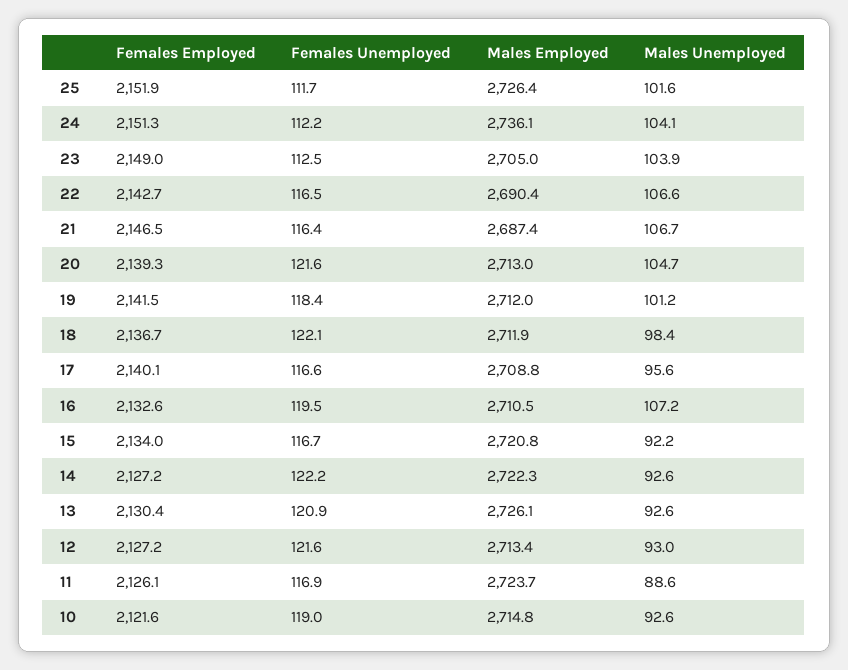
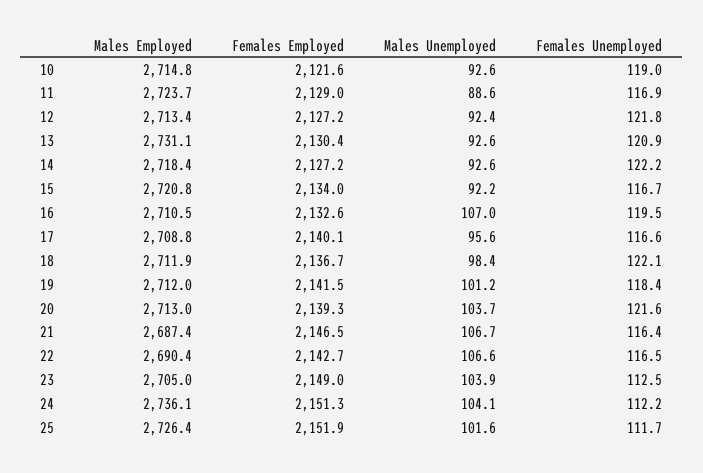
  {
    "Females Employed": {
      "25": 2151.9,
      "24": 2151.3,
      "23": 2149,
      "22": 2142.7,
      "21": 2146.5,
      "20": 2139.3,
      "19": 2141.5,
      "18": 2136.7,
      "17": 2140.1,
      "16": 2132.6,
      "15": 2134,
      "14": 2127.2,
      "13": 2130.4,
      "12": 2127.2,
-     "11": 2126.1,
+     "11": 2129,
      "10": 2121.6
    },
    "Females Unemployed": {
      "25": 111.7,
      "24": 112.2,
      "23": 112.5,
      "22": 116.5,
      "21": 116.4,
      "20": 121.6,
      "19": 118.4,
      "18": 122.1,
      "17": 116.6,
      "16": 119.5,
      "15": 116.7,
      "14": 122.2,
      "13": 120.9,
-     "12": 121.6,
+     "12": 121.8,
      "11": 116.9,
      "10": 119
    },
    "Males Employed": {
      "25": 2726.4,
      "24": 2736.1,
      "23": 2705,
      "22": 2690.4,
      "21": 2687.4,
      "20": 2713,
      "19": 2712,
      "18": 2711.9,
      "17": 2708.8,
      "16": 2710.5,
      "15": 2720.8,
-     "14": 2722.3,
+     "14": 2718.4,
-     "13": 2726.1,
+     "13": 2731.1,
      "12": 2713.4,
      "11": 2723.7,
      "10": 2714.8
    },
    "Males Unemployed": {
      "25": 101.6,
      "24": 104.1,
      "23": 103.9,
      "22": 106.6,
      "21": 106.7,
-     "20": 104.7,
+     "20": 103.7,
      "19": 101.2,
      "18": 98.4,
      "17": 95.6,
-     "16": 107.2,
+     "16": 107,
      "15": 92.2,
      "14": 92.6,
      "13": 92.6,
-     "12": 93,
+     "12": 92.4,
      "11": 88.6,
      "10": 92.6
    }
  }

